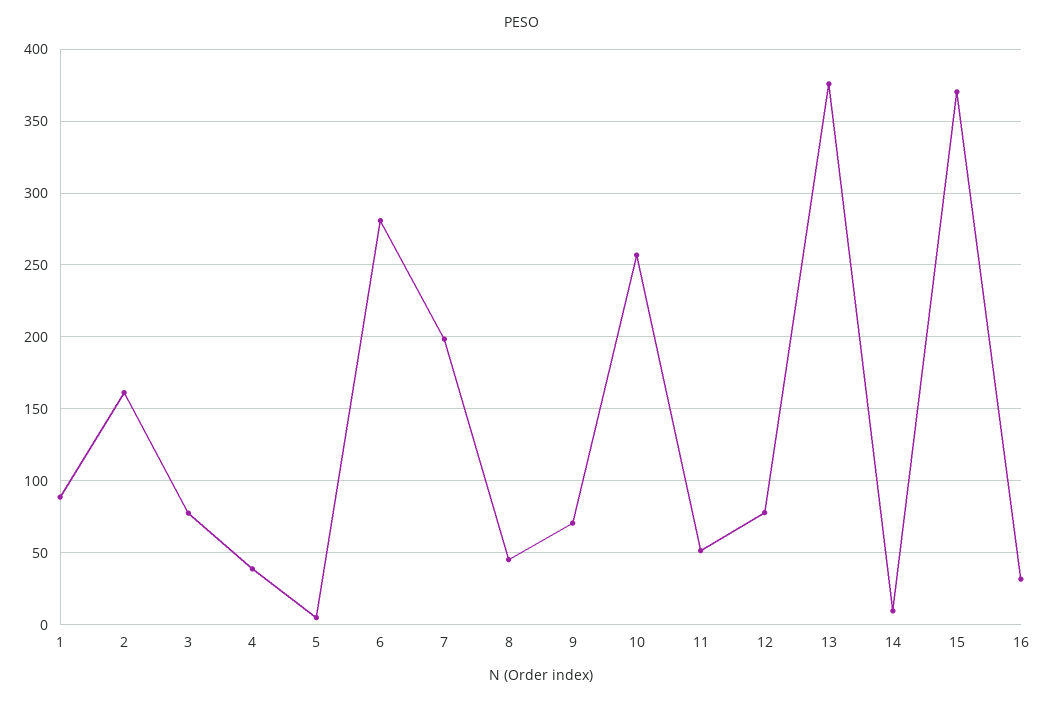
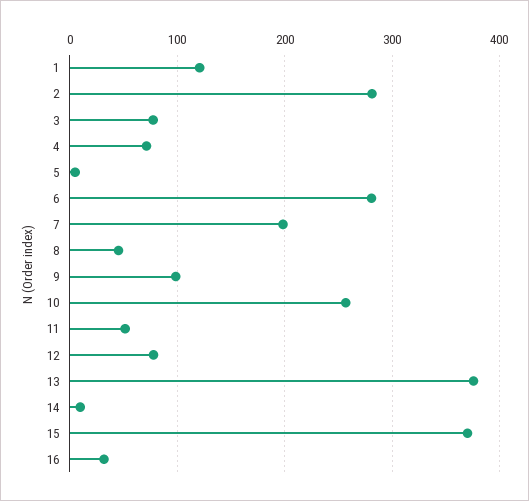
  {
-   "1": 90,
+   "1": 120,
-   "2": 160,
+   "2": 280,
    "3": 75,
-   "4": 40,
+   "4": 70,
    "5": 5,
    "6": 280,
    "7": 200,
    "8": 45,
-   "9": 70,
+   "9": 100,
    "10": 255,
    "11": 50,
    "12": 80,
    "13": 375,
    "14": 10,
    "15": 370,
    "16": 30
  }

